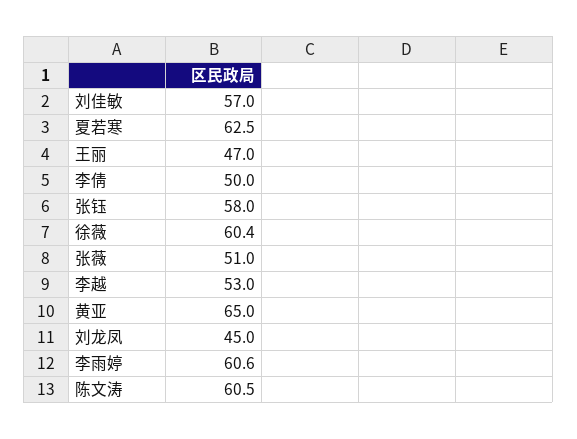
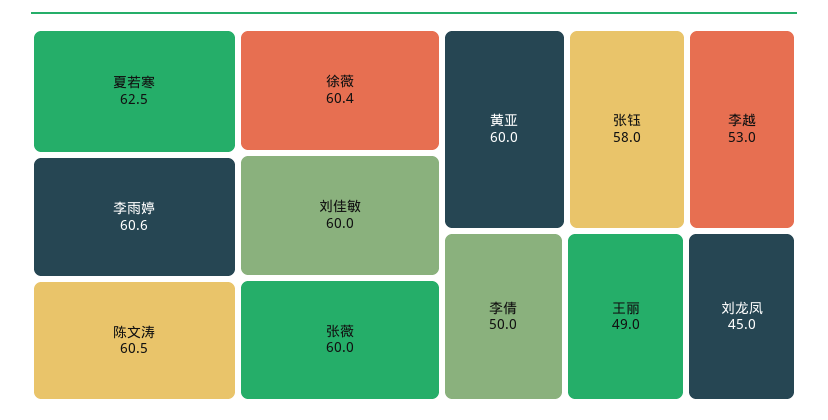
  {
-   "刘佳敏": 57,
+   "刘佳敏": 60,
    "夏若寒": 62.5,
-   "王丽": 47,
+   "王丽": 49,
    "李倩": 50,
    "张钰": 58,
    "徐薇": 60.4,
-   "张薇": 51,
+   "张薇": 60,
    "李越": 53,
-   "黄亚": 65,
+   "黄亚": 60,
    "刘龙凤": 45,
    "李雨婷": 60.6,
    "陈文涛": 60.5
  }

